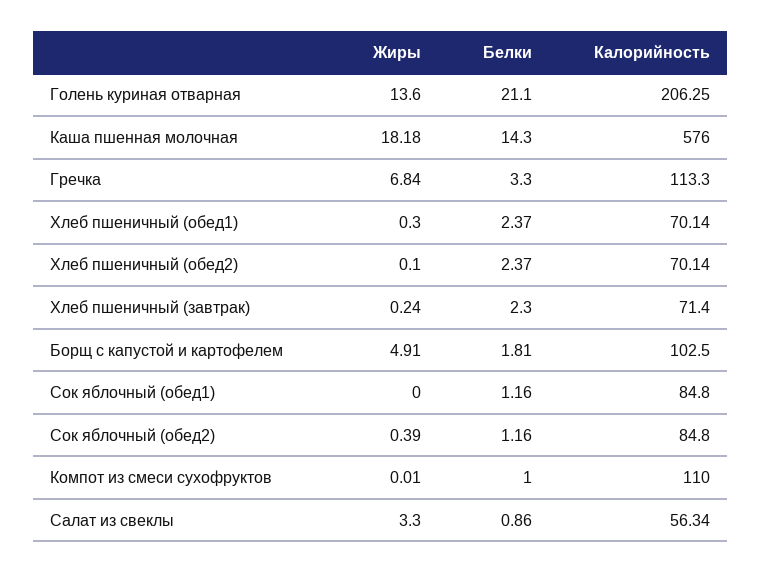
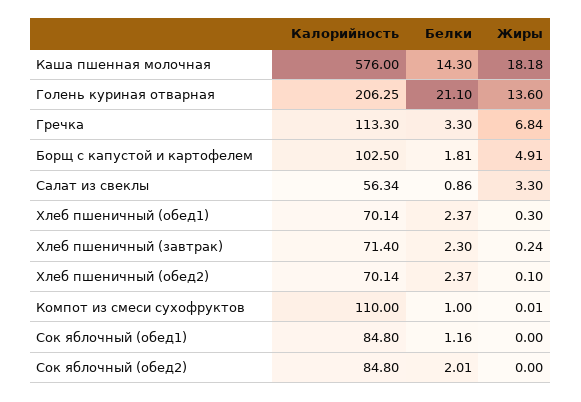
  {
    "Жиры": {
      "Голень куриная отварная": 13.6,
      "Каша пшенная молочная": 18.18,
      "Гречка": 6.84,
      "Хлеб пшеничный (обед1)": 0.3,
      "Хлеб пшеничный (обед2)": 0.1,
      "Хлеб пшеничный (завтрак)": 0.24,
      "Борщ с капустой и картофелем": 4.91,
      "Сок яблочный (обед1)": 0,
-     "Сок яблочный (обед2)": 0.39,
+     "Сок яблочный (обед2)": 0,
      "Компот из смеси сухофруктов": 0.01,
      "Салат из свеклы": 3.3
    },
    "Белки": {
      "Голень куриная отварная": 21.1,
      "Каша пшенная молочная": 14.3,
      "Гречка": 3.3,
      "Хлеб пшеничный (обед1)": 2.37,
      "Хлеб пшеничный (обед2)": 2.37,
      "Хлеб пшеничный (завтрак)": 2.3,
      "Борщ с капустой и картофелем": 1.81,
      "Сок яблочный (обед1)": 1.16,
-     "Сок яблочный (обед2)": 1.16,
+     "Сок яблочный (обед2)": 2.01,
      "Компот из смеси сухофруктов": 1,
      "Салат из свеклы": 0.86
    },
    "Калорийность": {
      "Голень куриная отварная": 206.25,
      "Каша пшенная молочная": 576,
      "Гречка": 113.3,
      "Хлеб пшеничный (обед1)": 70.14,
      "Хлеб пшеничный (обед2)": 70.14,
      "Хлеб пшеничный (завтрак)": 71.4,
      "Борщ с капустой и картофелем": 102.5,
      "Сок яблочный (обед1)": 84.8,
      "Сок яблочный (обед2)": 84.8,
      "Компот из смеси сухофруктов": 110,
      "Салат из свеклы": 56.34
    }
  }

